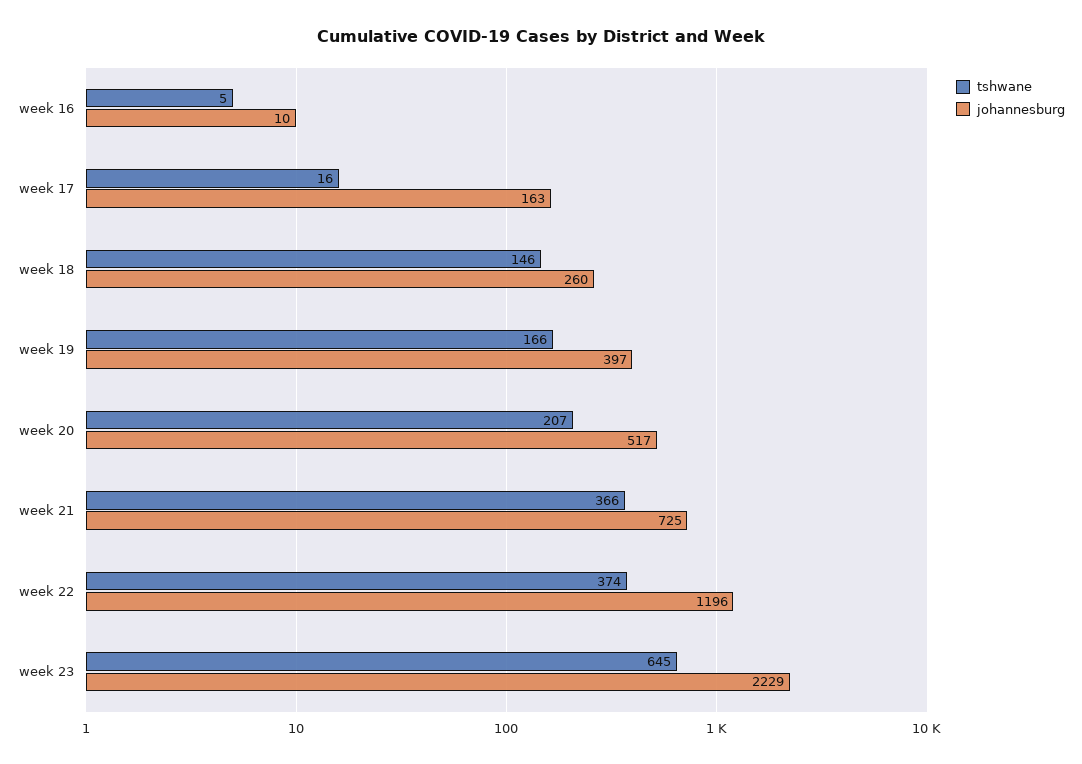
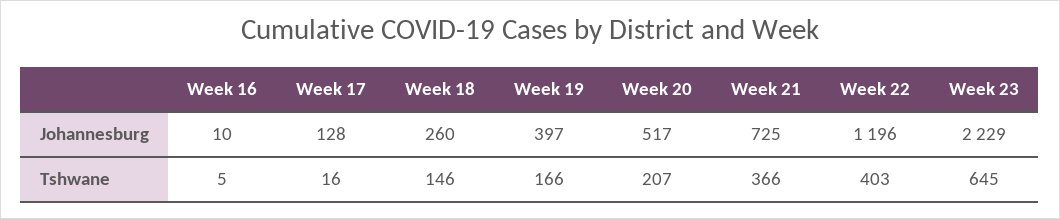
  {
    "tshwane": {
      "week 16": 5,
      "week 17": 16,
      "week 18": 146,
      "week 19": 166,
      "week 20": 207,
      "week 21": 366,
-     "week 22": 374,
+     "week 22": 403,
      "week 23": 645
    },
    "johannesburg": {
      "week 16": 10,
-     "week 17": 163,
+     "week 17": 128,
      "week 18": 260,
      "week 19": 397,
      "week 20": 517,
      "week 21": 725,
      "week 22": 1196,
      "week 23": 2229
    }
  }

